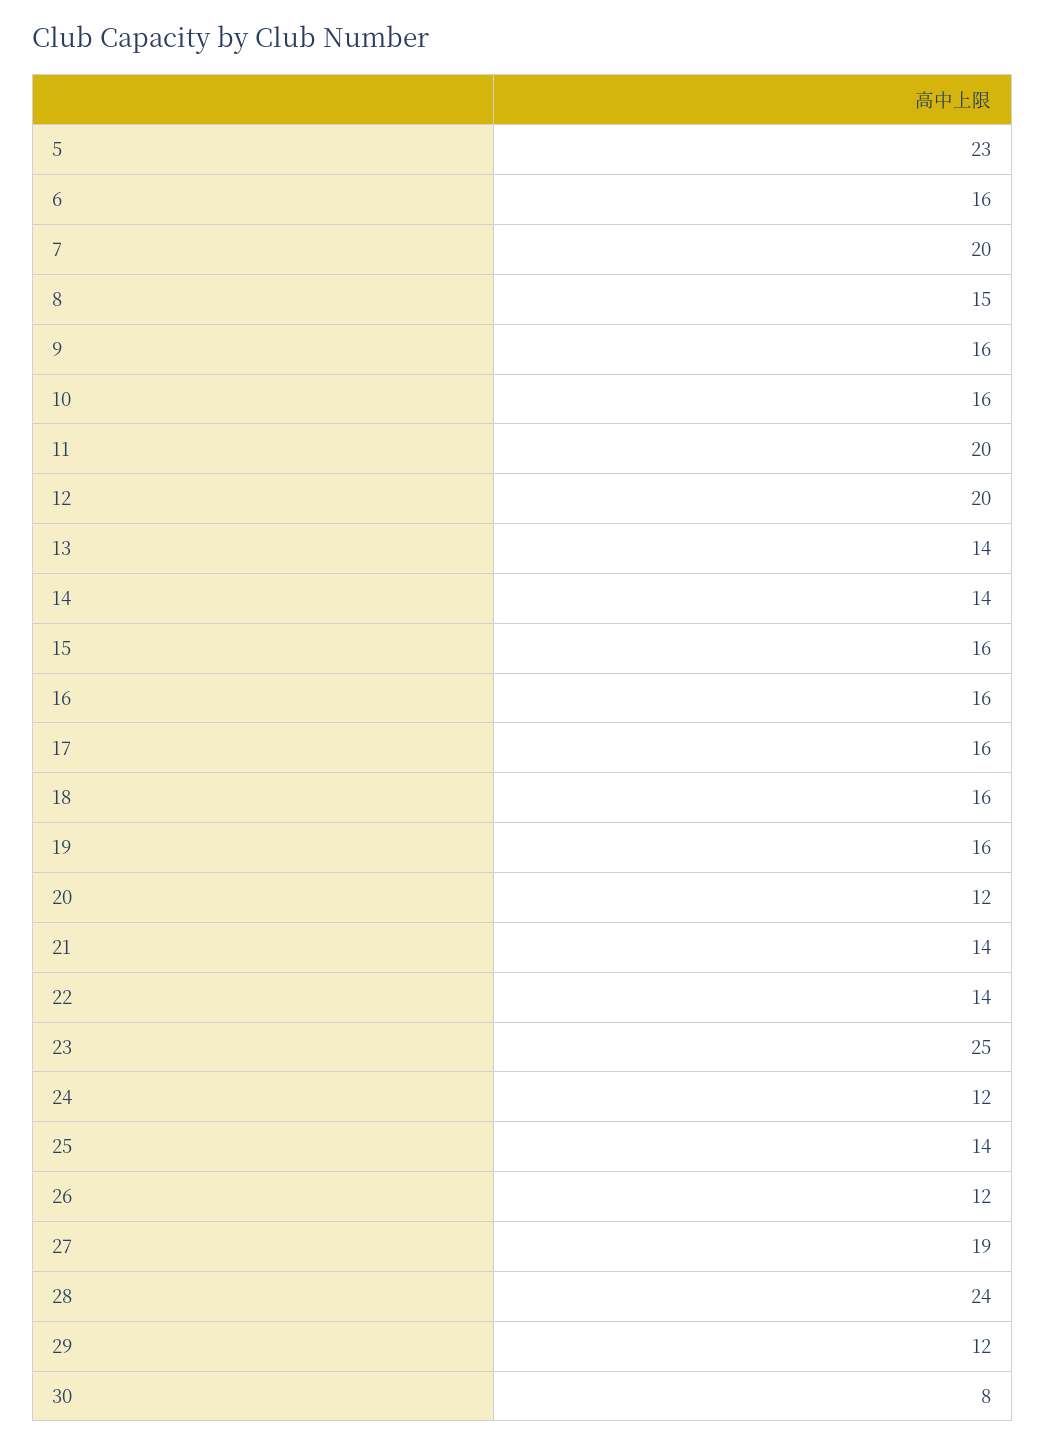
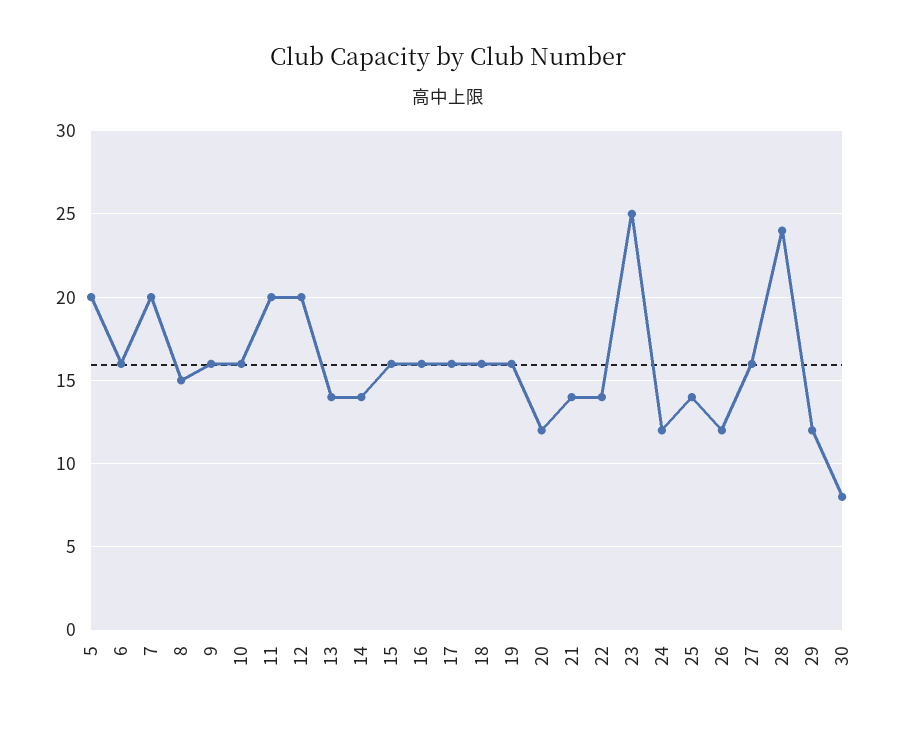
  {
-   "5": 23,
+   "5": 20,
    "6": 16,
    "7": 20,
    "8": 15,
    "9": 16,
    "10": 16,
    "11": 20,
    "12": 20,
    "13": 14,
    "14": 14,
    "15": 16,
    "16": 16,
    "17": 16,
    "18": 16,
    "19": 16,
    "20": 12,
    "21": 14,
    "22": 14,
    "23": 25,
    "24": 12,
    "25": 14,
    "26": 12,
-   "27": 19,
+   "27": 16,
    "28": 24,
    "29": 12,
    "30": 8
  }

